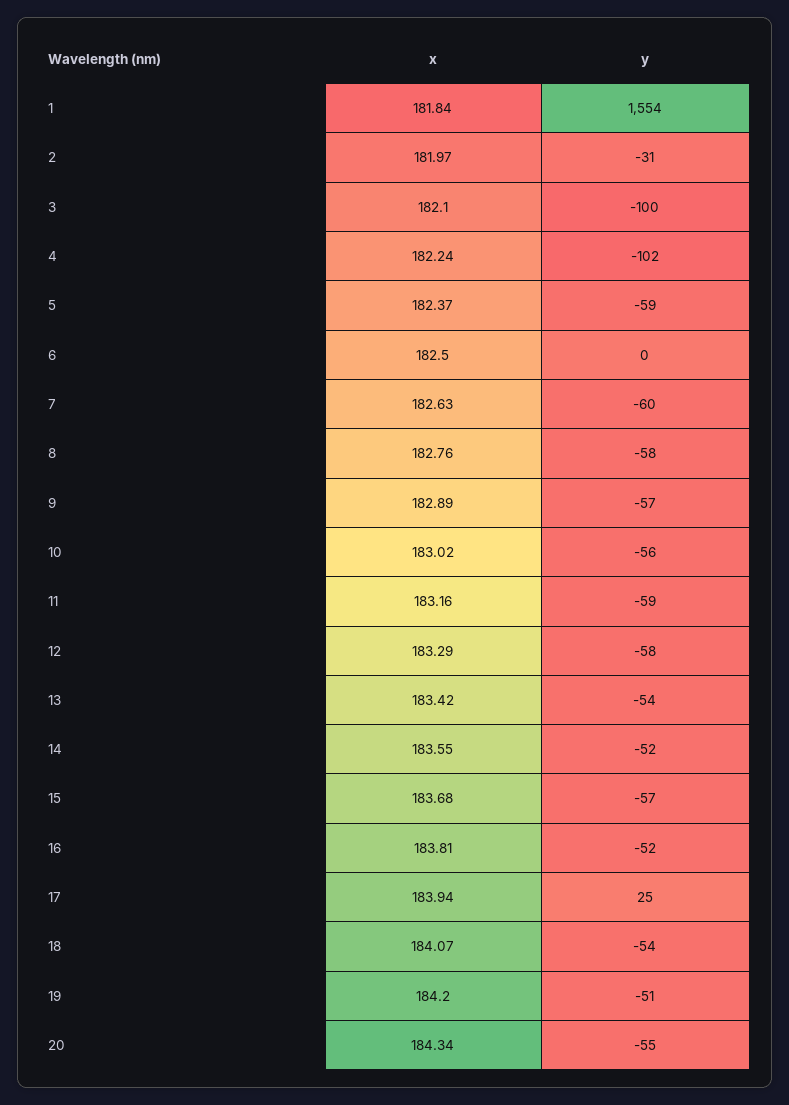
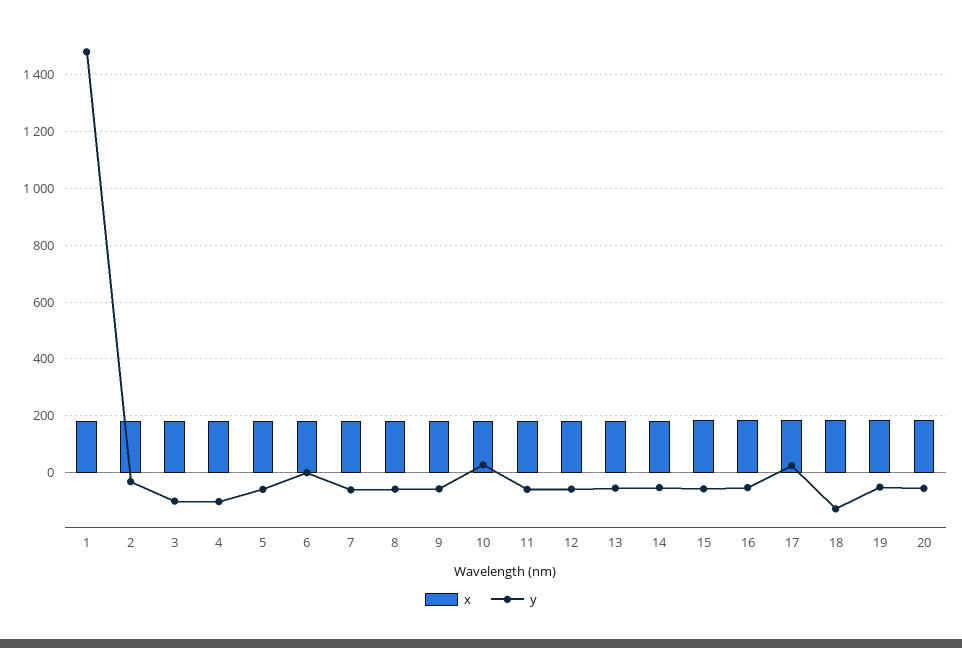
  {
    "x": {
      "1": 181.84,
      "2": 181.97,
      "3": 182.1,
      "4": 182.24,
      "5": 182.37,
      "6": 182.5,
      "7": 182.63,
      "8": 182.76,
      "9": 182.89,
      "10": 183.02,
      "11": 183.16,
      "12": 183.29,
      "13": 183.42,
      "14": 183.55,
      "15": 183.68,
      "16": 183.81,
      "17": 183.94,
      "18": 184.07,
      "19": 184.2,
      "20": 184.34
    },
    "y": {
-     "1": 1554,
+     "1": 1475,
      "2": -31,
      "3": -100,
      "4": -102,
      "5": -59,
      "6": 0,
      "7": -60,
      "8": -58,
      "9": -57,
-     "10": -56,
+     "10": 25,
      "11": -59,
      "12": -58,
      "13": -54,
      "14": -52,
      "15": -57,
      "16": -52,
      "17": 25,
-     "18": -54,
+     "18": -125,
      "19": -51,
      "20": -55
    }
  }

